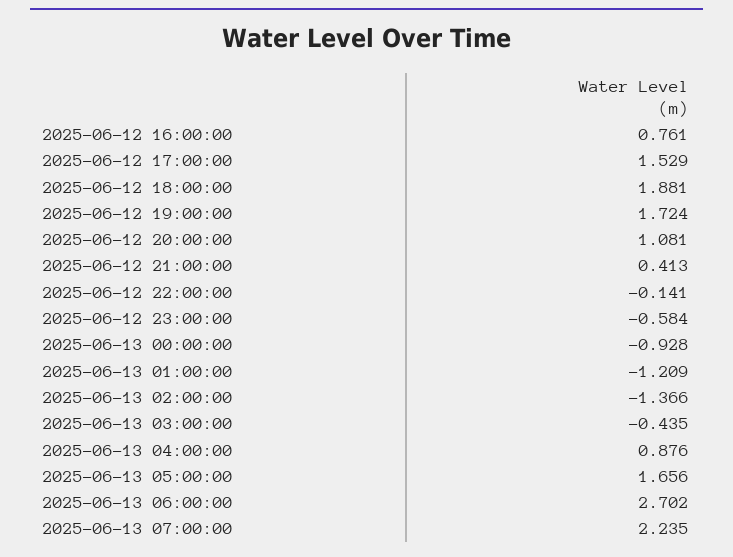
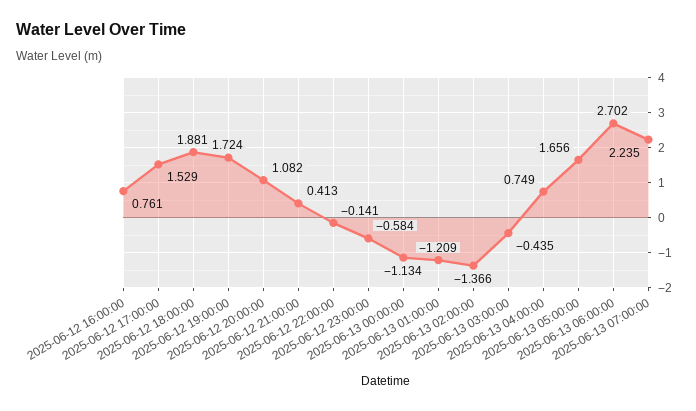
  {
    "2025-06-12 16:00:00": 0.761,
    "2025-06-12 17:00:00": 1.529,
    "2025-06-12 18:00:00": 1.881,
    "2025-06-12 19:00:00": 1.724,
-   "2025-06-12 20:00:00": 1.081,
+   "2025-06-12 20:00:00": 1.082,
    "2025-06-12 21:00:00": 0.413,
    "2025-06-12 22:00:00": -0.141,
    "2025-06-12 23:00:00": -0.584,
-   "2025-06-13 00:00:00": -0.928,
+   "2025-06-13 00:00:00": -1.134,
    "2025-06-13 01:00:00": -1.209,
    "2025-06-13 02:00:00": -1.366,
    "2025-06-13 03:00:00": -0.435,
-   "2025-06-13 04:00:00": 0.876,
+   "2025-06-13 04:00:00": 0.749,
    "2025-06-13 05:00:00": 1.656,
    "2025-06-13 06:00:00": 2.702,
    "2025-06-13 07:00:00": 2.235
  }

